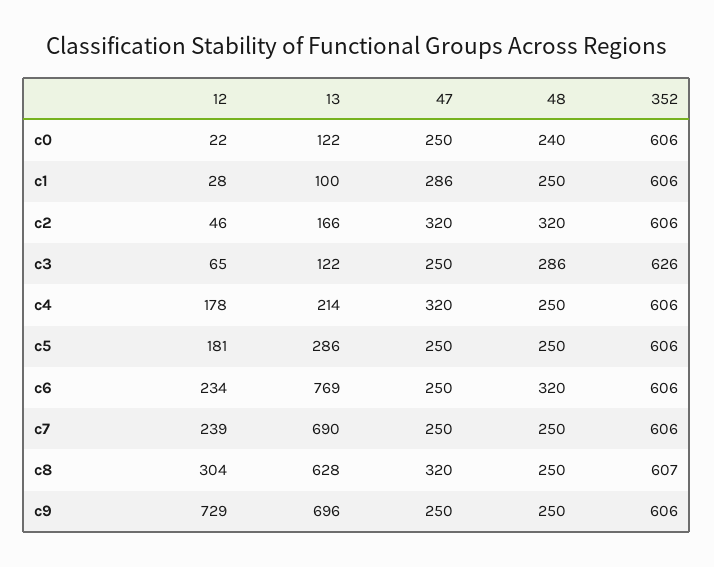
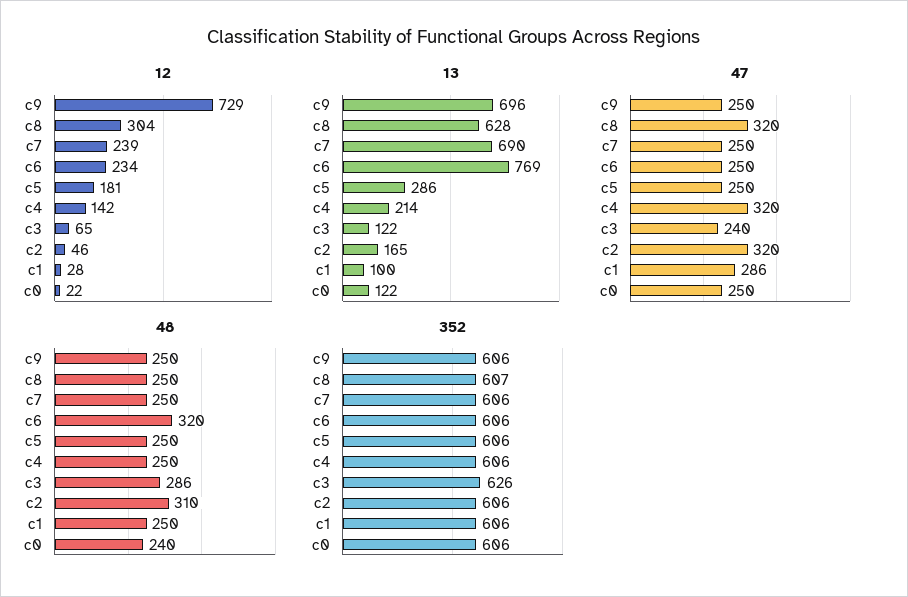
  {
    "12": {
      "c0": 22,
      "c1": 28,
      "c2": 46,
      "c3": 65,
-     "c4": 178,
+     "c4": 142,
      "c5": 181,
      "c6": 234,
      "c7": 239,
      "c8": 304,
      "c9": 729
    },
    "13": {
      "c0": 122,
      "c1": 100,
-     "c2": 166,
+     "c2": 165,
      "c3": 122,
      "c4": 214,
      "c5": 286,
      "c6": 769,
      "c7": 690,
      "c8": 628,
      "c9": 696
    },
    "47": {
      "c0": 250,
      "c1": 286,
      "c2": 320,
-     "c3": 250,
+     "c3": 240,
      "c4": 320,
      "c5": 250,
      "c6": 250,
      "c7": 250,
      "c8": 320,
      "c9": 250
    },
    "48": {
      "c0": 240,
      "c1": 250,
-     "c2": 320,
+     "c2": 310,
      "c3": 286,
      "c4": 250,
      "c5": 250,
      "c6": 320,
      "c7": 250,
      "c8": 250,
      "c9": 250
    },
    "352": {
      "c0": 606,
      "c1": 606,
      "c2": 606,
      "c3": 626,
      "c4": 606,
      "c5": 606,
      "c6": 606,
      "c7": 606,
      "c8": 607,
      "c9": 606
    }
  }

